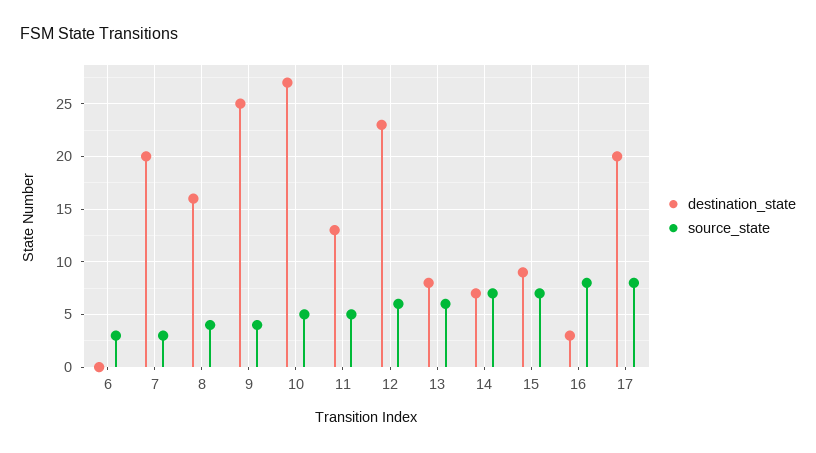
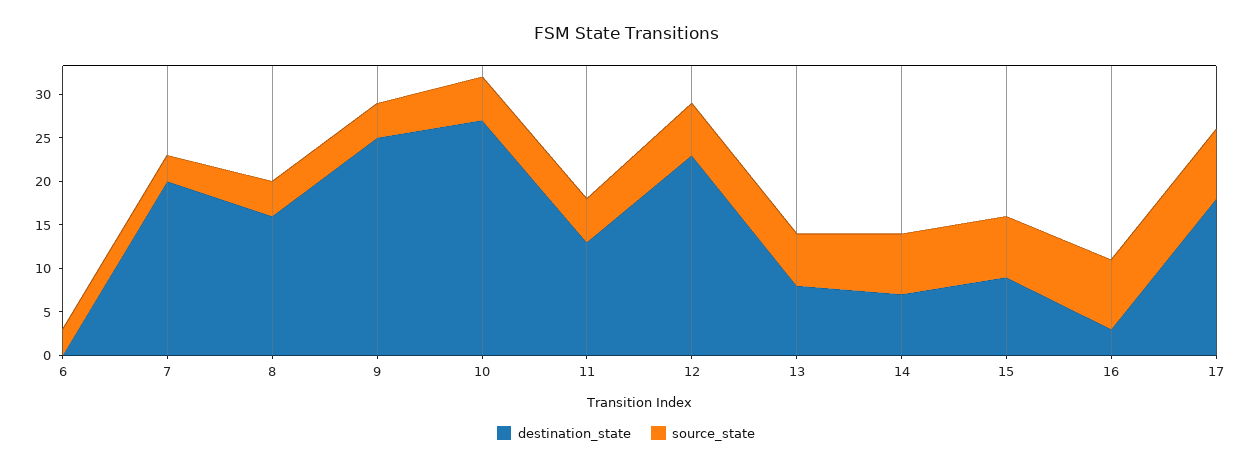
  {
    "destination_state": {
      "6": 0,
      "7": 20,
      "8": 16,
      "9": 25,
      "10": 27,
      "11": 13,
      "12": 23,
      "13": 8,
      "14": 7,
      "15": 9,
      "16": 3,
-     "17": 20
+     "17": 18
    },
    "source_state": {
      "6": 3,
      "7": 3,
      "8": 4,
      "9": 4,
      "10": 5,
      "11": 5,
      "12": 6,
      "13": 6,
      "14": 7,
      "15": 7,
      "16": 8,
      "17": 8
    }
  }

